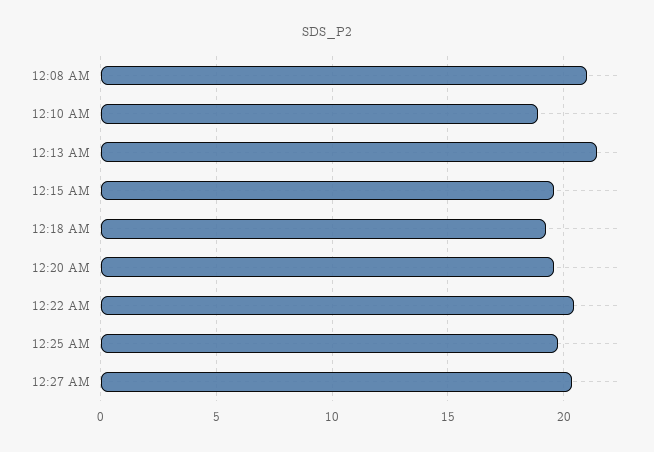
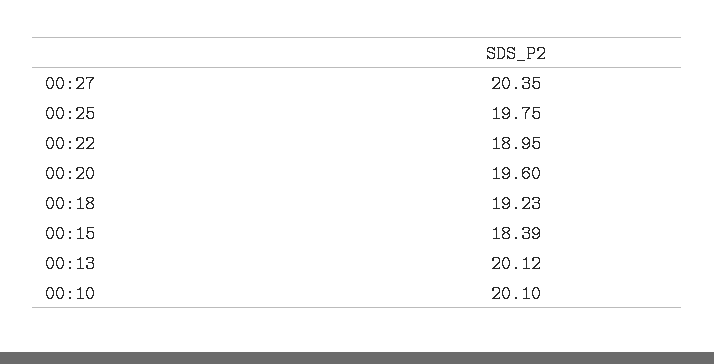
  {
-   "12:08 AM": 21,
-   "12:10 AM": 19,
+   "12:10 AM": 20.1,
-   "12:13 AM": 21.5,
+   "12:13 AM": 20.12,
-   "12:15 AM": 19.5,
+   "12:15 AM": 18.39,
    "12:18 AM": 19.23,
    "12:20 AM": 19.6,
-   "12:22 AM": 20.5,
+   "12:22 AM": 18.95,
    "12:25 AM": 19.75,
    "12:27 AM": 20.35
  }

